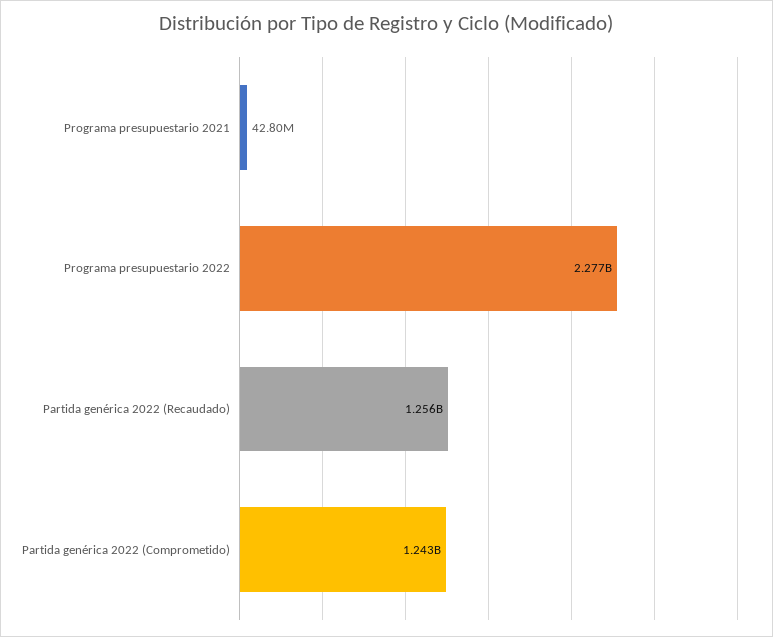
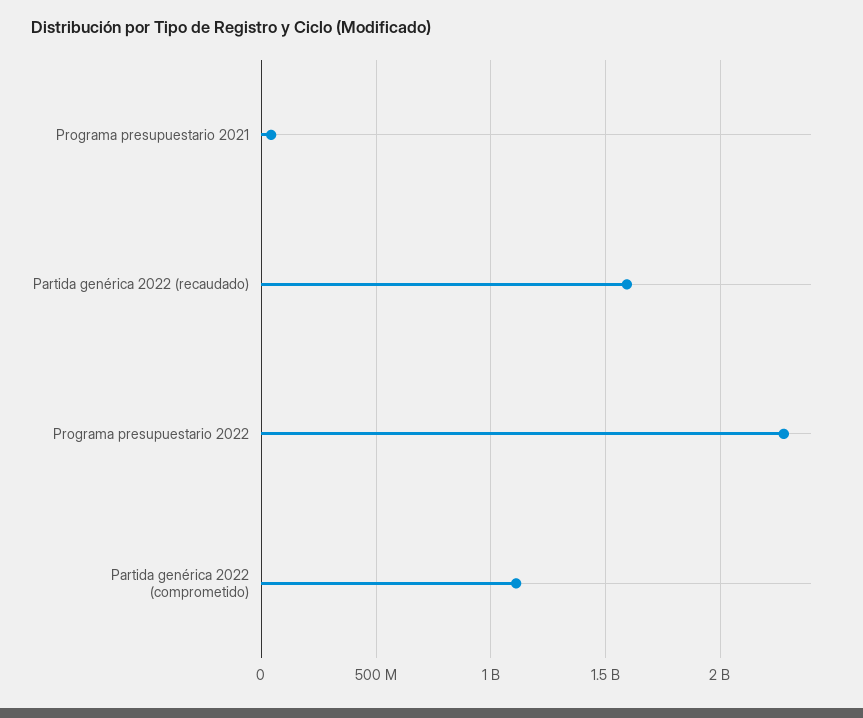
  {
    "Programa presupuestario 2021": 42800000,
    "Programa presupuestario 2022": 2277000000,
-   "Partida genérica 2022 (Recaudado)": 1256000000,
+   "Partida genérica 2022 (Recaudado)": 1600000000,
-   "Partida genérica 2022 (Comprometido)": 1243000000
+   "Partida genérica 2022 (Comprometido)": 1100000000
  }

